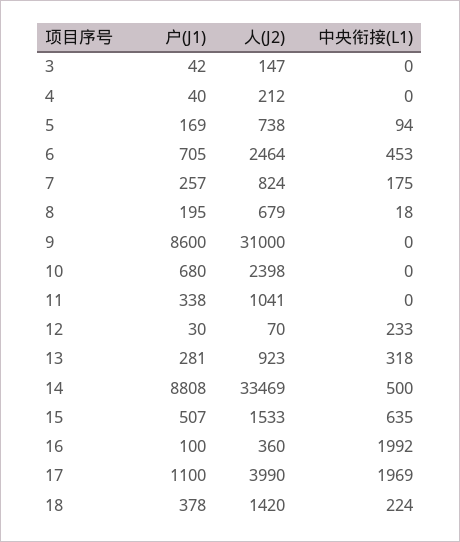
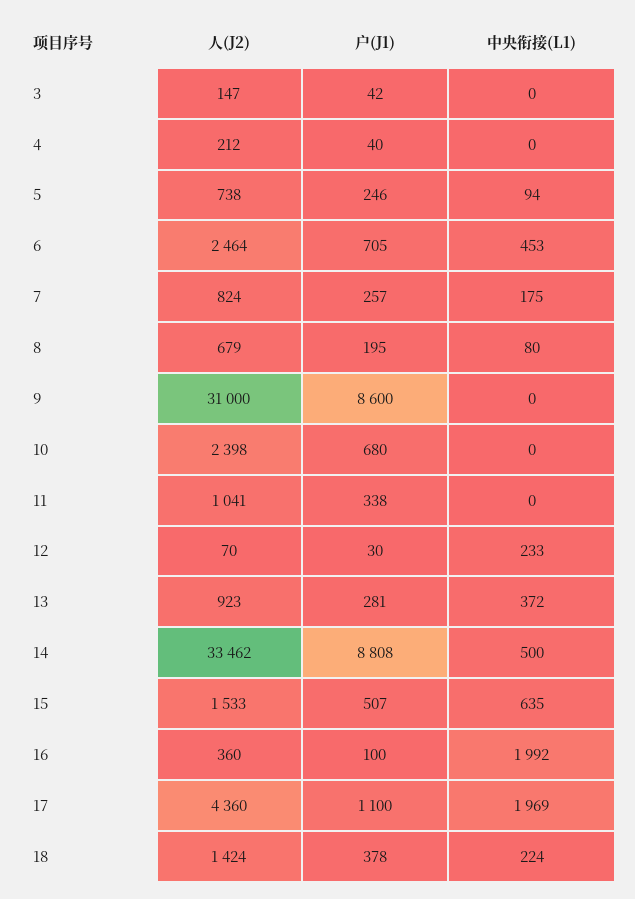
  {
    "户(J1)": {
      "3": 42,
      "4": 40,
-     "5": 169,
+     "5": 246,
      "6": 705,
      "7": 257,
      "8": 195,
      "9": 8600,
      "10": 680,
      "11": 338,
      "12": 30,
      "13": 281,
      "14": 8808,
      "15": 507,
      "16": 100,
      "17": 1100,
      "18": 378
    },
    "人(J2)": {
      "3": 147,
      "4": 212,
      "5": 738,
      "6": 2464,
      "7": 824,
      "8": 679,
      "9": 31000,
      "10": 2398,
      "11": 1041,
      "12": 70,
      "13": 923,
-     "14": 33469,
+     "14": 33462,
      "15": 1533,
      "16": 360,
-     "17": 3990,
+     "17": 4360,
-     "18": 1420
+     "18": 1424
    },
    "中央衔接(L1)": {
      "3": 0,
      "4": 0,
      "5": 94,
      "6": 453,
      "7": 175,
-     "8": 18,
+     "8": 80,
      "9": 0,
      "10": 0,
      "11": 0,
      "12": 233,
-     "13": 318,
+     "13": 372,
      "14": 500,
      "15": 635,
      "16": 1992,
      "17": 1969,
      "18": 224
    }
  }

